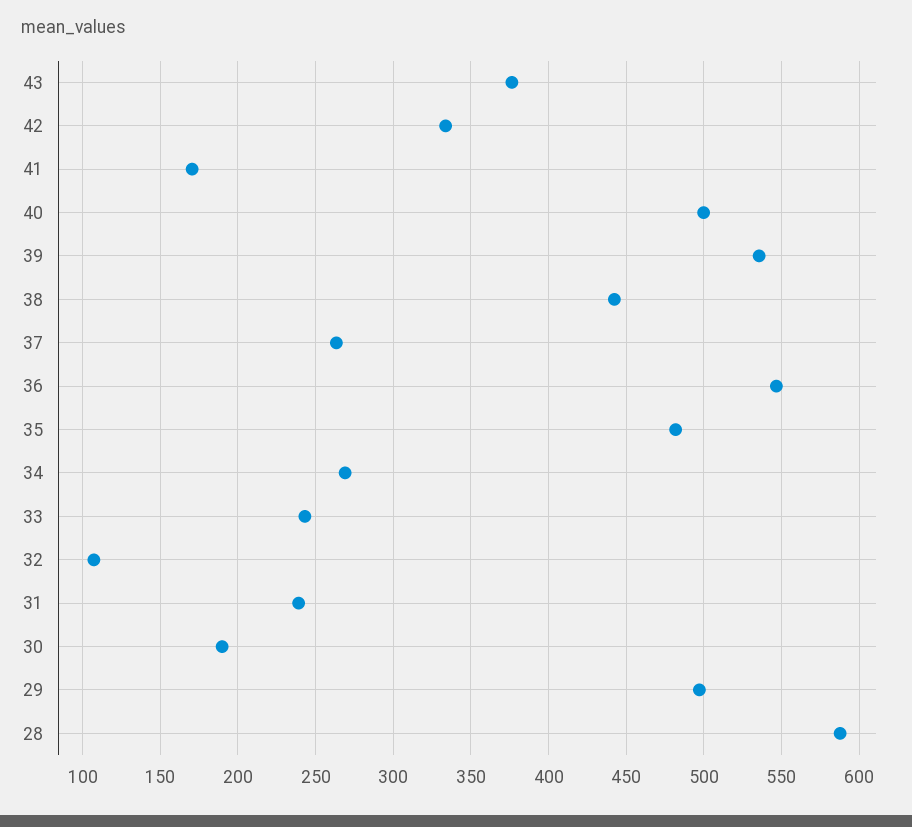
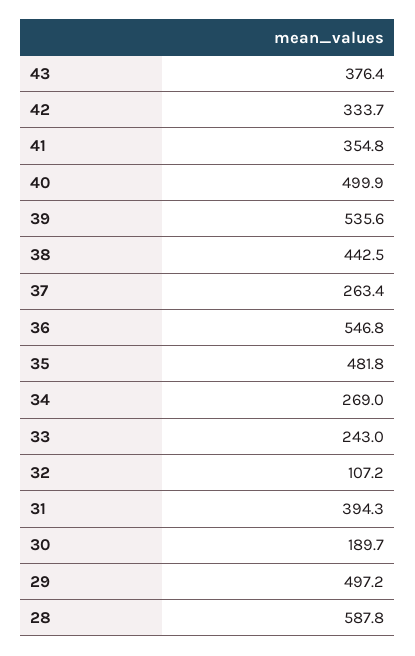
  {
    "43": 376.4,
    "42": 333.7,
-   "41": 170,
+   "41": 354.8,
    "40": 499.9,
    "39": 535.6,
    "38": 442.5,
    "37": 263.4,
    "36": 546.8,
    "35": 481.8,
    "34": 269,
    "33": 243,
    "32": 107.2,
-   "31": 240,
+   "31": 394.3,
    "30": 189.7,
    "29": 497.2,
    "28": 587.8
  }

